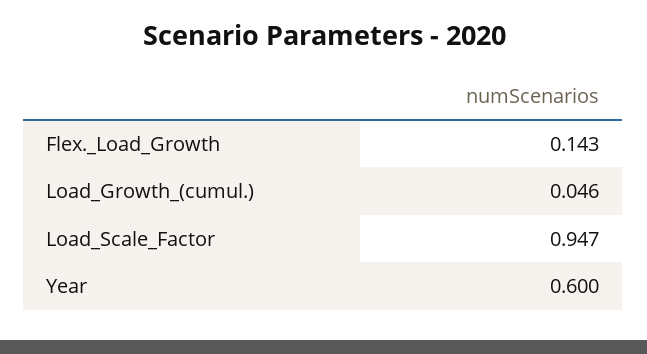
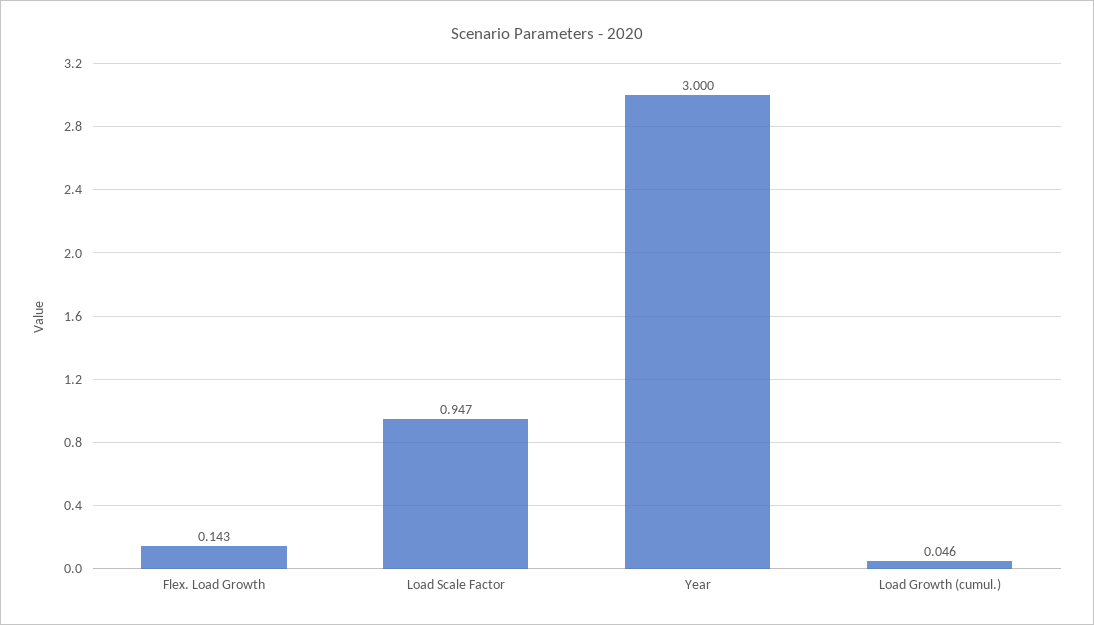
  {
    "Flex._Load_Growth": 0.143,
    "Load_Growth_(cumul.)": 0.046,
    "Load_Scale_Factor": 0.947,
-   "Year": 0.6
+   "Year": 3
  }

